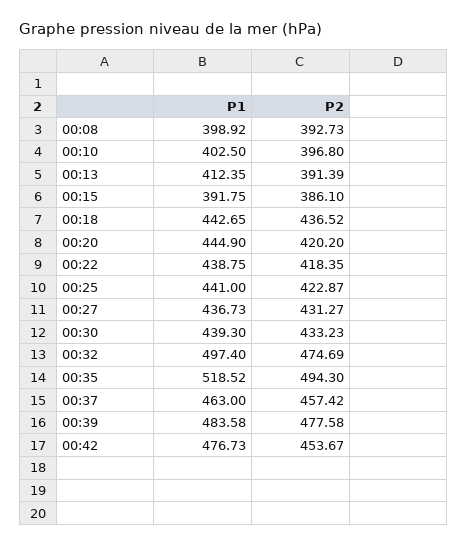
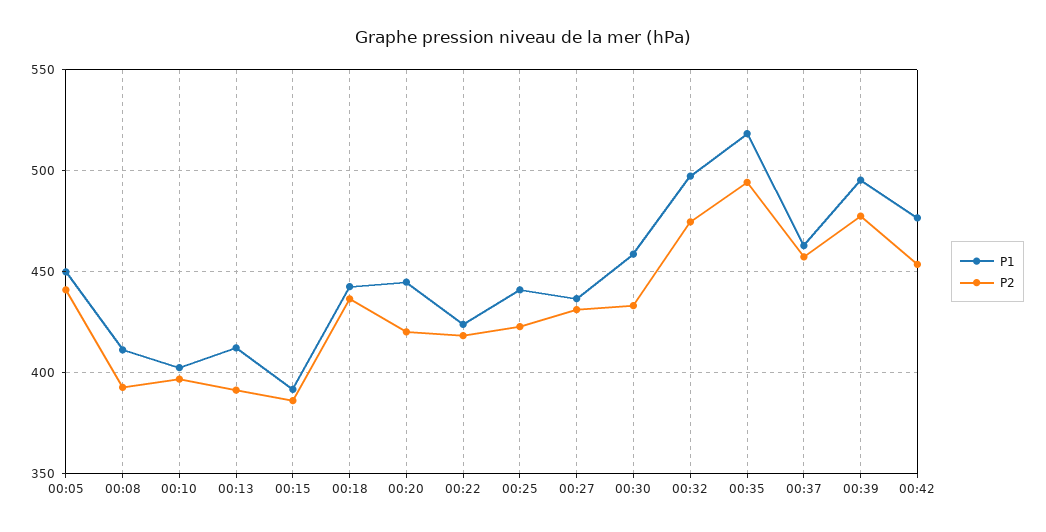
  {
    "P1": {
-     "00:08": 398.92,
+     "00:08": 410,
      "00:10": 402.5,
      "00:13": 412.35,
      "00:15": 391.75,
      "00:18": 442.65,
      "00:20": 444.9,
-     "00:22": 438.75,
+     "00:22": 425,
      "00:25": 441,
      "00:27": 436.73,
-     "00:30": 439.3,
+     "00:30": 460,
      "00:32": 497.4,
      "00:35": 518.52,
      "00:37": 463,
-     "00:39": 483.58,
+     "00:39": 495,
-     "00:42": 476.73
+     "00:42": 476.73,
+     "00:05": 450
    },
    "P2": {
      "00:08": 392.73,
      "00:10": 396.8,
      "00:13": 391.39,
      "00:15": 386.1,
      "00:18": 436.52,
      "00:20": 420.2,
      "00:22": 418.35,
      "00:25": 422.87,
      "00:27": 431.27,
      "00:30": 433.23,
      "00:32": 474.69,
      "00:35": 494.3,
      "00:37": 457.42,
      "00:39": 477.58,
-     "00:42": 453.67
+     "00:42": 453.67,
+     "00:05": 440
    }
  }

